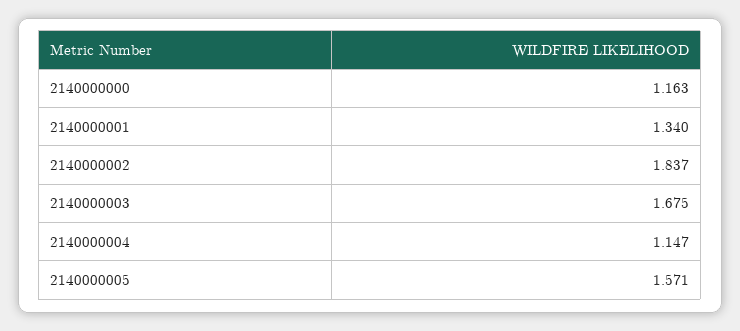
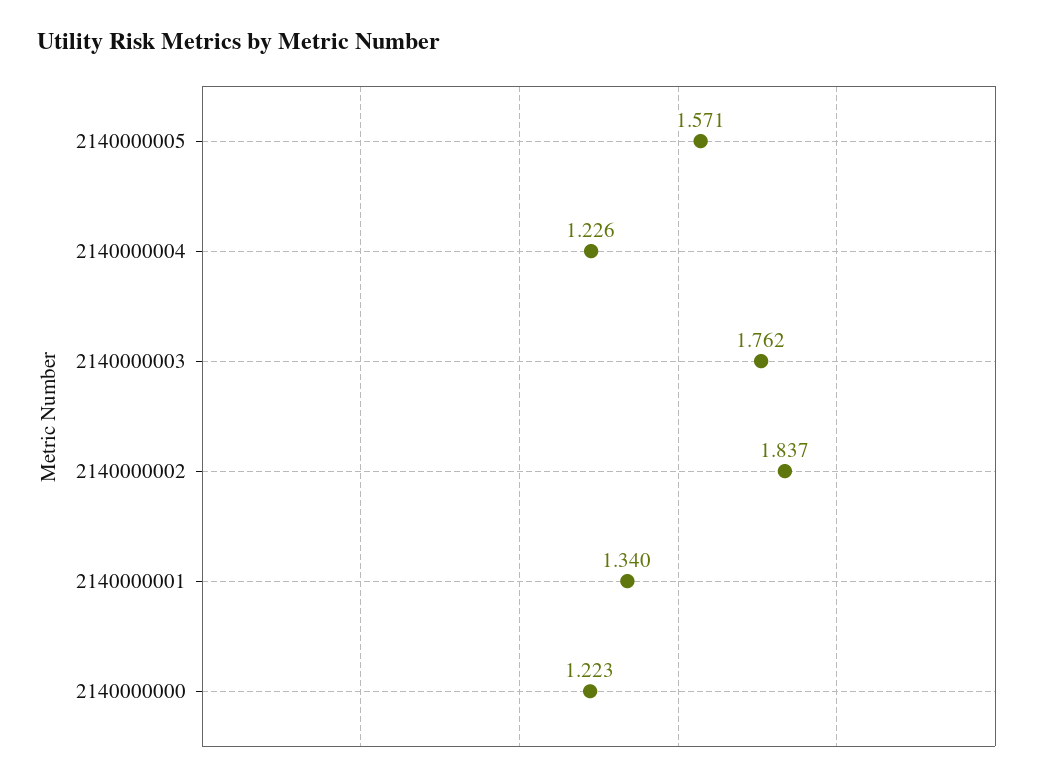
  {
-   "2140000000": 1.163,
+   "2140000000": 1.223,
    "2140000001": 1.34,
    "2140000002": 1.837,
-   "2140000003": 1.675,
+   "2140000003": 1.762,
-   "2140000004": 1.147,
+   "2140000004": 1.226,
    "2140000005": 1.571
  }

